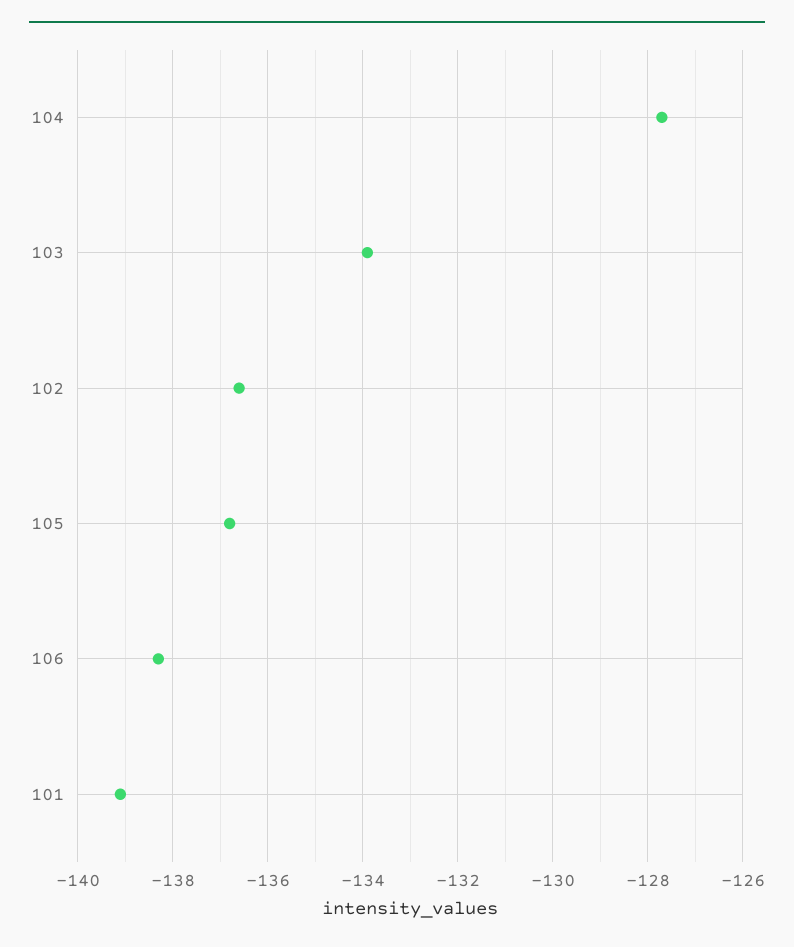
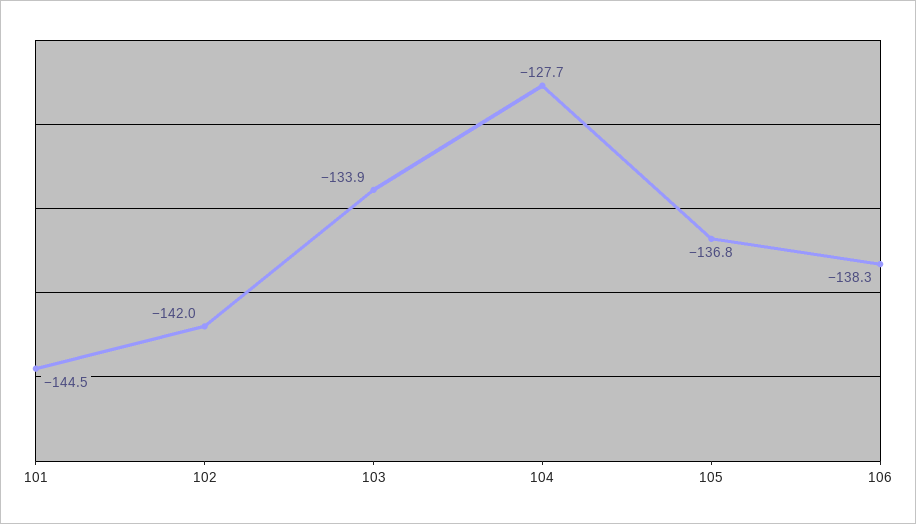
  {
    "104": -127.7,
    "103": -133.9,
-   "102": -136.5,
+   "102": -142,
    "105": -136.8,
    "106": -138.3,
-   "101": -139
+   "101": -144.5
  }

